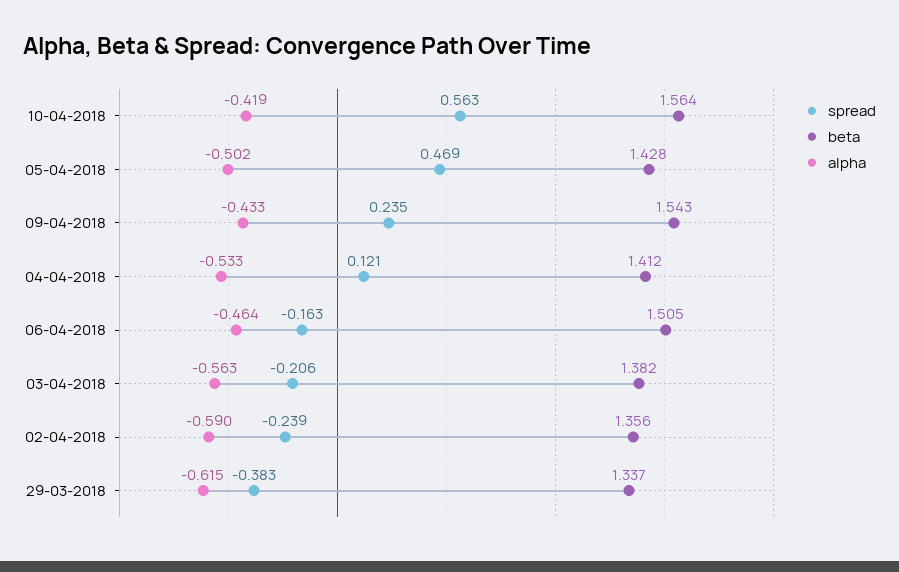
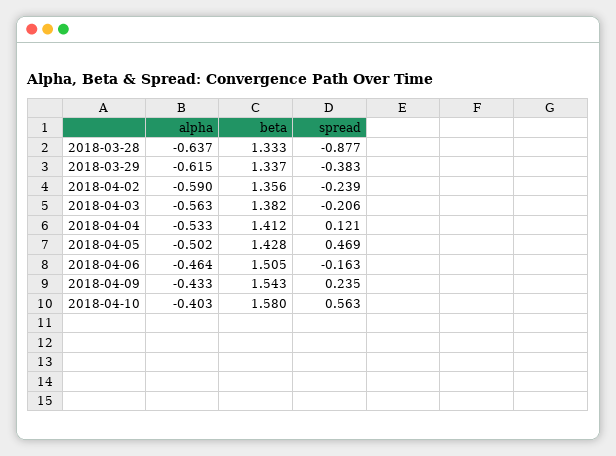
  {
    "spread": {
      "10-04-2018": 0.563,
      "05-04-2018": 0.469,
      "09-04-2018": 0.235,
      "04-04-2018": 0.121,
      "06-04-2018": -0.163,
      "03-04-2018": -0.206,
      "02-04-2018": -0.239,
-     "29-03-2018": -0.383
+     "29-03-2018": -0.383,
+     "2018-03-28": -0.877
    },
    "beta": {
-     "10-04-2018": 1.564,
+     "10-04-2018": 1.58,
      "05-04-2018": 1.428,
      "09-04-2018": 1.543,
      "04-04-2018": 1.412,
      "06-04-2018": 1.505,
      "03-04-2018": 1.382,
      "02-04-2018": 1.356,
-     "29-03-2018": 1.337
+     "29-03-2018": 1.337,
+     "2018-03-28": 1.333
    },
    "alpha": {
-     "10-04-2018": -0.419,
+     "10-04-2018": -0.403,
      "05-04-2018": -0.502,
      "09-04-2018": -0.433,
      "04-04-2018": -0.533,
      "06-04-2018": -0.464,
      "03-04-2018": -0.563,
      "02-04-2018": -0.59,
-     "29-03-2018": -0.615
+     "29-03-2018": -0.615,
+     "2018-03-28": -0.637
    }
  }

